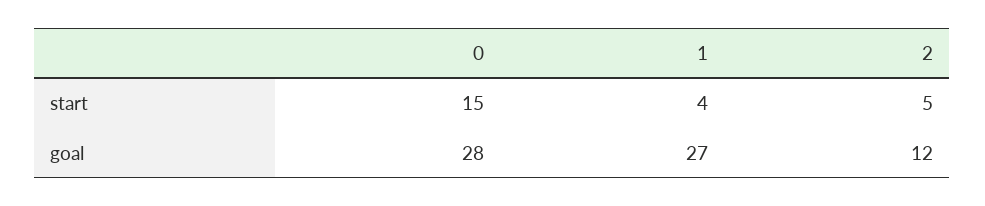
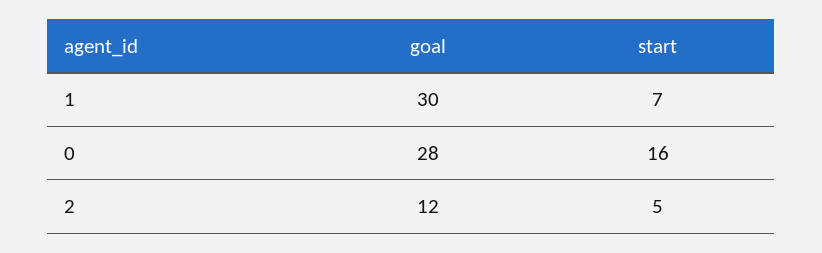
  {
    "0": {
-     "start": 15,
+     "start": 16,
      "goal": 28
    },
    "1": {
-     "start": 4,
+     "start": 7,
-     "goal": 27
+     "goal": 30
    },
    "2": {
      "start": 5,
      "goal": 12
    }
  }

